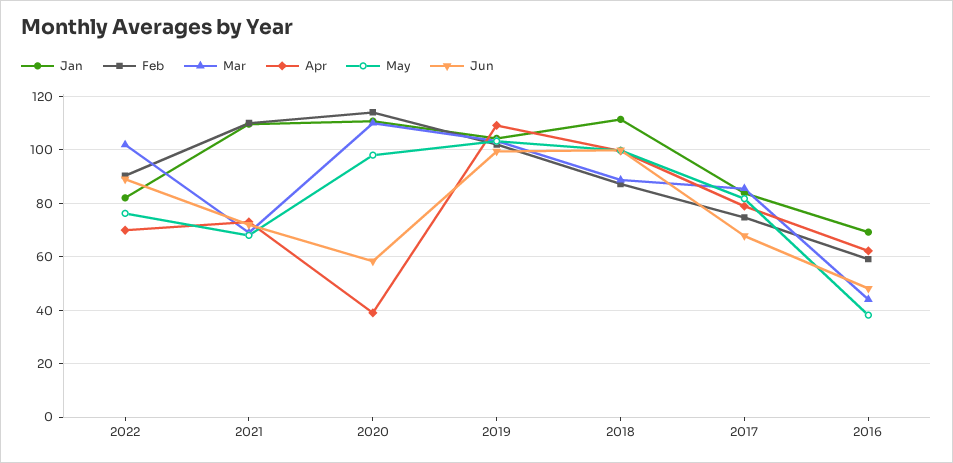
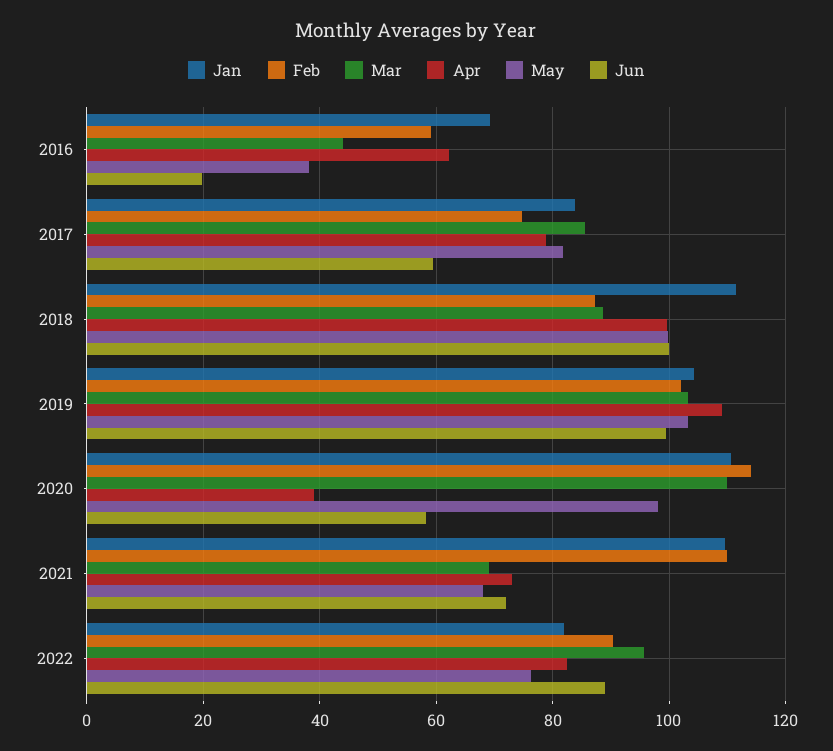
  {
    "Jan": {
      "2022": 82,
      "2021": 110,
      "2020": 110,
      "2019": 104,
      "2018": 112,
      "2017": 84,
      "2016": 70
    },
    "Feb": {
      "2022": 90,
      "2021": 110,
      "2020": 114,
      "2019": 102,
      "2018": 88,
      "2017": 74,
      "2016": 60
    },
    "Mar": {
-     "2022": 102.5,
+     "2022": 96,
      "2021": 70,
      "2020": 110,
      "2019": 104,
      "2018": 88,
      "2017": 86,
      "2016": 44
    },
    "Apr": {
-     "2022": 70,
+     "2022": 82,
      "2021": 74,
      "2020": 40,
      "2019": 110,
      "2018": 100,
      "2017": 78,
      "2016": 62
    },
    "May": {
      "2022": 76,
      "2021": 68,
      "2020": 98,
      "2019": 104,
      "2018": 100,
      "2017": 82,
      "2016": 38
    },
    "Jun": {
      "2022": 90,
      "2021": 72,
      "2020": 58,
      "2019": 100,
      "2018": 100,
-     "2017": 67.5,
+     "2017": 60,
-     "2016": 47.5
+     "2016": 20
    }
  }

